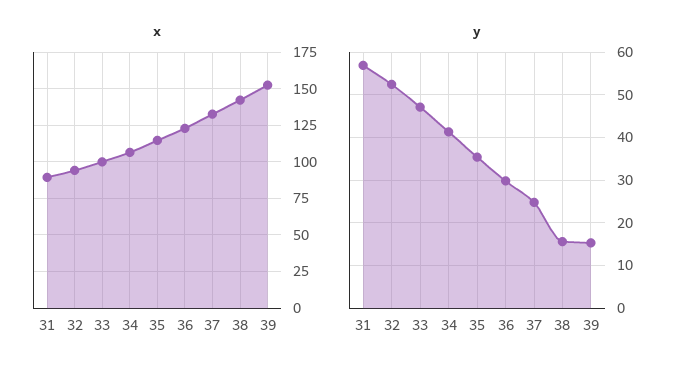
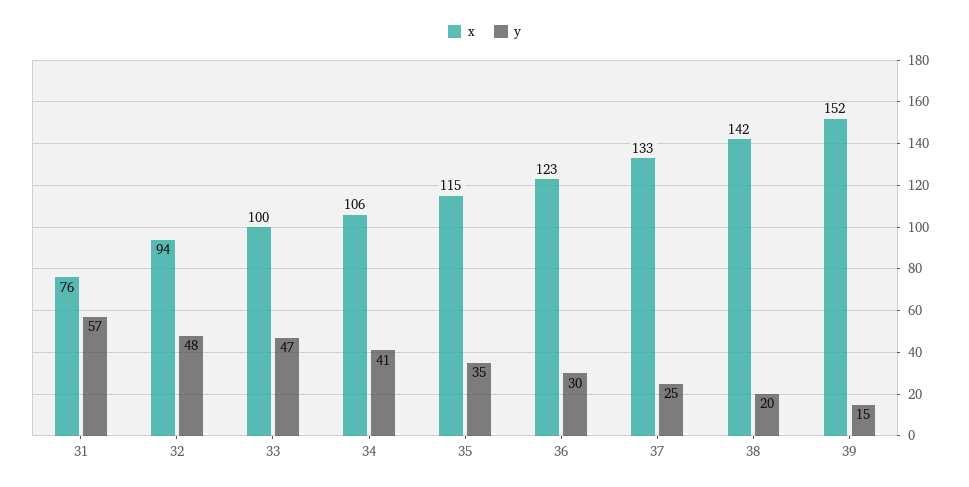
  {
    "x": {
-     "31": 90,
+     "31": 76,
      "32": 94,
      "33": 100,
      "34": 106,
      "35": 115,
      "36": 123,
      "37": 133,
      "38": 142,
      "39": 152
    },
    "y": {
      "31": 57,
-     "32": 52,
+     "32": 48,
      "33": 47,
      "34": 41,
      "35": 35,
      "36": 30,
      "37": 25,
-     "38": 16,
+     "38": 20,
      "39": 15
    }
  }

